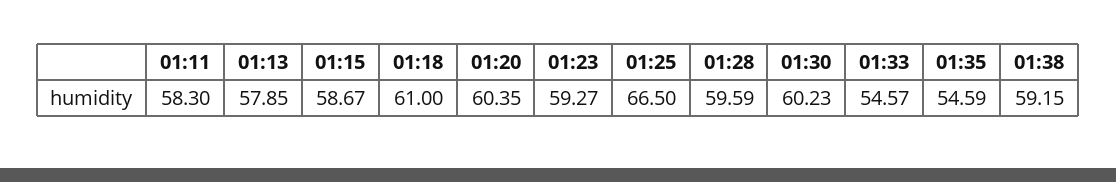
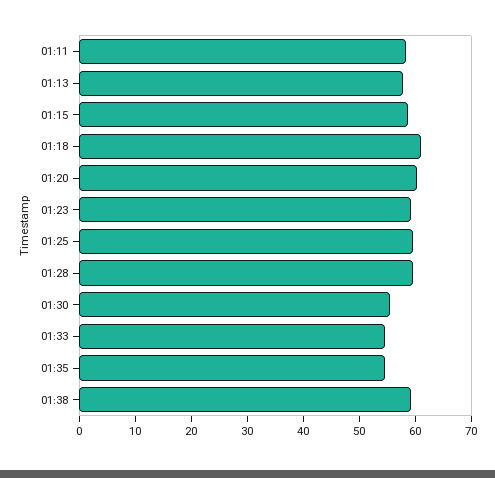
  {
    "01:11": 58.3,
    "01:13": 57.85,
    "01:15": 58.67,
    "01:18": 61,
    "01:20": 60.35,
    "01:23": 59.27,
-   "01:25": 66.5,
+   "01:25": 60,
    "01:28": 59.59,
-   "01:30": 60.23,
+   "01:30": 56,
    "01:33": 54.57,
    "01:35": 54.59,
    "01:38": 59.15
  }

